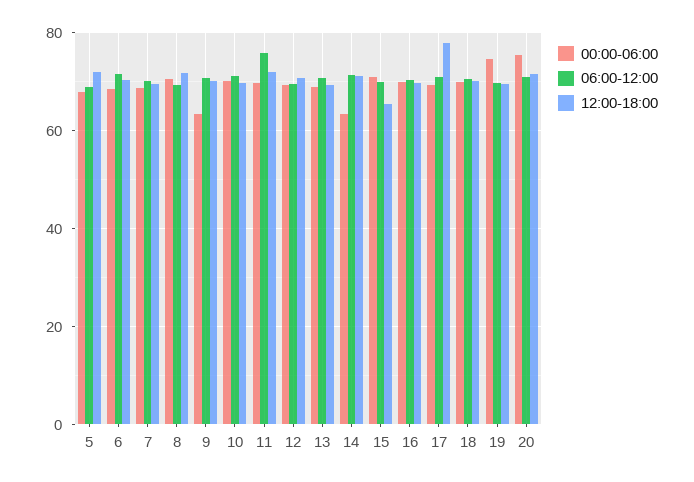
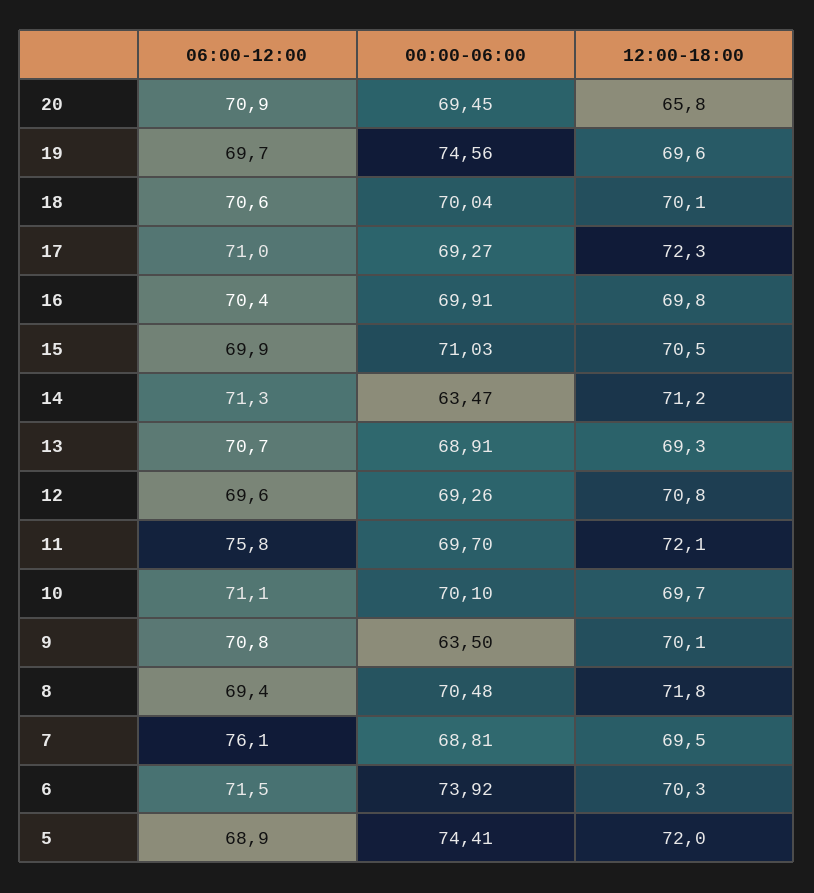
  {
    "00:00-06:00": {
-     "5": 68,
+     "5": 74.41,
-     "6": 68,
+     "6": 73.92,
      "7": 68.81,
      "8": 70.48,
      "9": 63.5,
      "10": 70.1,
      "11": 69.7,
      "12": 69.26,
      "13": 68.91,
      "14": 63.47,
      "15": 71.03,
      "16": 69.91,
      "17": 69.27,
      "18": 70.04,
      "19": 74.56,
-     "20": 76
+     "20": 69.45
    },
    "06:00-12:00": {
      "5": 68.9,
      "6": 71.5,
-     "7": 70,
+     "7": 76.1,
      "8": 69.4,
      "9": 70.8,
      "10": 71.1,
      "11": 75.8,
      "12": 69.6,
      "13": 70.7,
      "14": 71.3,
      "15": 69.9,
      "16": 70.4,
      "17": 71,
      "18": 70.6,
      "19": 69.7,
      "20": 70.9
    },
    "12:00-18:00": {
      "5": 72,
      "6": 70.3,
      "7": 69.5,
      "8": 71.8,
      "9": 70.1,
      "10": 69.7,
      "11": 72.1,
      "12": 70.8,
      "13": 69.3,
      "14": 71.2,
-     "15": 66,
+     "15": 70.5,
      "16": 69.8,
-     "17": 78,
+     "17": 72.3,
      "18": 70.1,
      "19": 69.6,
-     "20": 72
+     "20": 65.8
    }
  }

